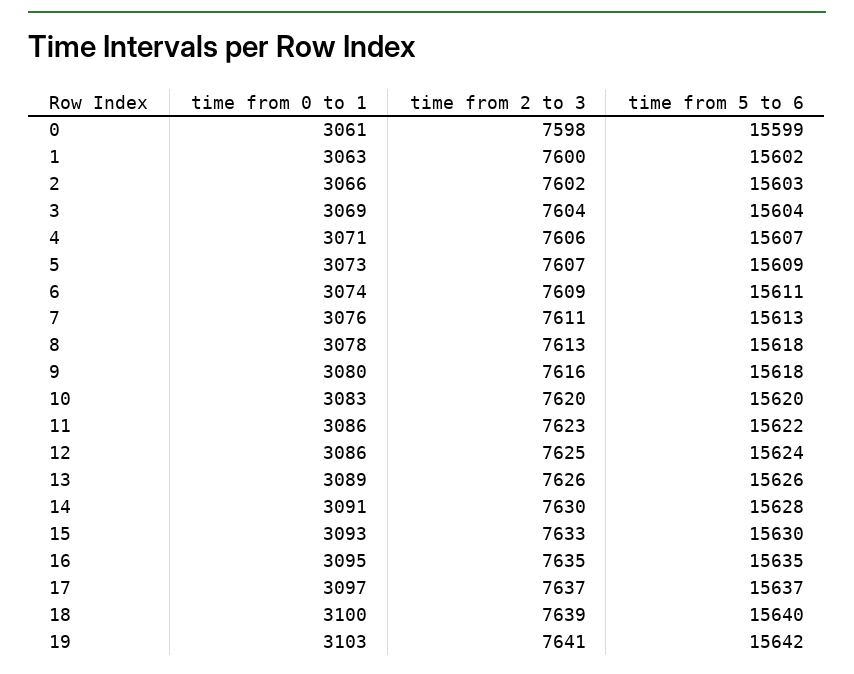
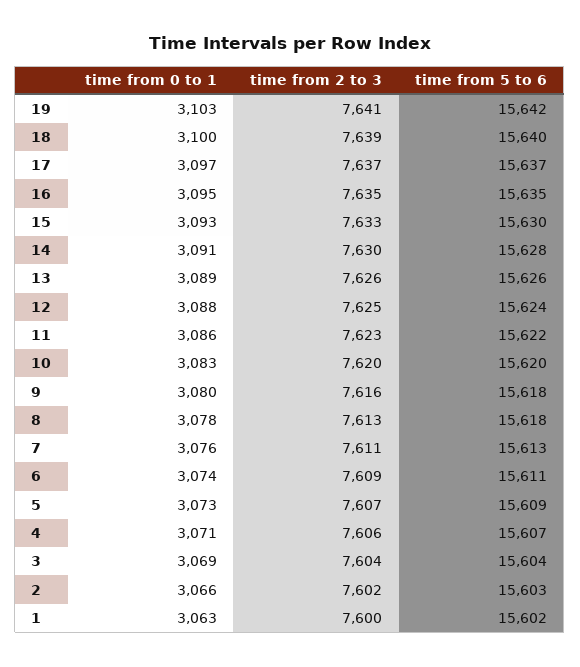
  {
    "time from 0 to 1": {
-     "0": 3061,
      "1": 3063,
      "2": 3066,
      "3": 3069,
      "4": 3071,
      "5": 3073,
      "6": 3074,
      "7": 3076,
      "8": 3078,
      "9": 3080,
      "10": 3083,
      "11": 3086,
-     "12": 3086,
+     "12": 3088,
      "13": 3089,
      "14": 3091,
      "15": 3093,
      "16": 3095,
      "17": 3097,
      "18": 3100,
      "19": 3103
    },
    "time from 2 to 3": {
-     "0": 7598,
      "1": 7600,
      "2": 7602,
      "3": 7604,
      "4": 7606,
      "5": 7607,
      "6": 7609,
      "7": 7611,
      "8": 7613,
      "9": 7616,
      "10": 7620,
      "11": 7623,
      "12": 7625,
      "13": 7626,
      "14": 7630,
      "15": 7633,
      "16": 7635,
      "17": 7637,
      "18": 7639,
      "19": 7641
    },
    "time from 5 to 6": {
-     "0": 15599,
      "1": 15602,
      "2": 15603,
      "3": 15604,
      "4": 15607,
      "5": 15609,
      "6": 15611,
      "7": 15613,
      "8": 15618,
      "9": 15618,
      "10": 15620,
      "11": 15622,
      "12": 15624,
      "13": 15626,
      "14": 15628,
      "15": 15630,
      "16": 15635,
      "17": 15637,
      "18": 15640,
      "19": 15642
    }
  }

